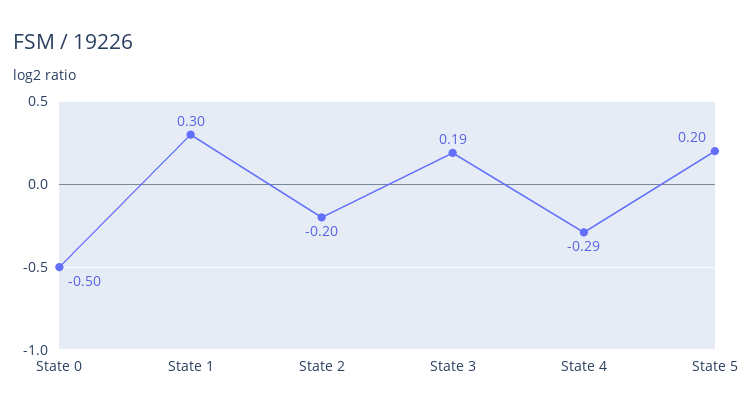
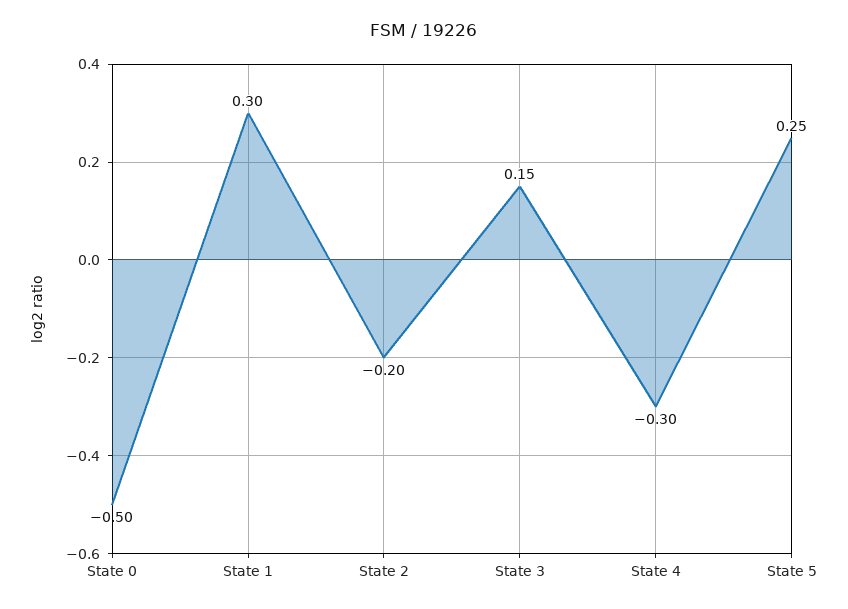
  {
    "State 0": -0.5,
    "State 1": 0.3,
    "State 2": -0.2,
-   "State 3": 0.19,
+   "State 3": 0.15,
-   "State 4": -0.29,
+   "State 4": -0.3,
-   "State 5": 0.2
+   "State 5": 0.25
  }

